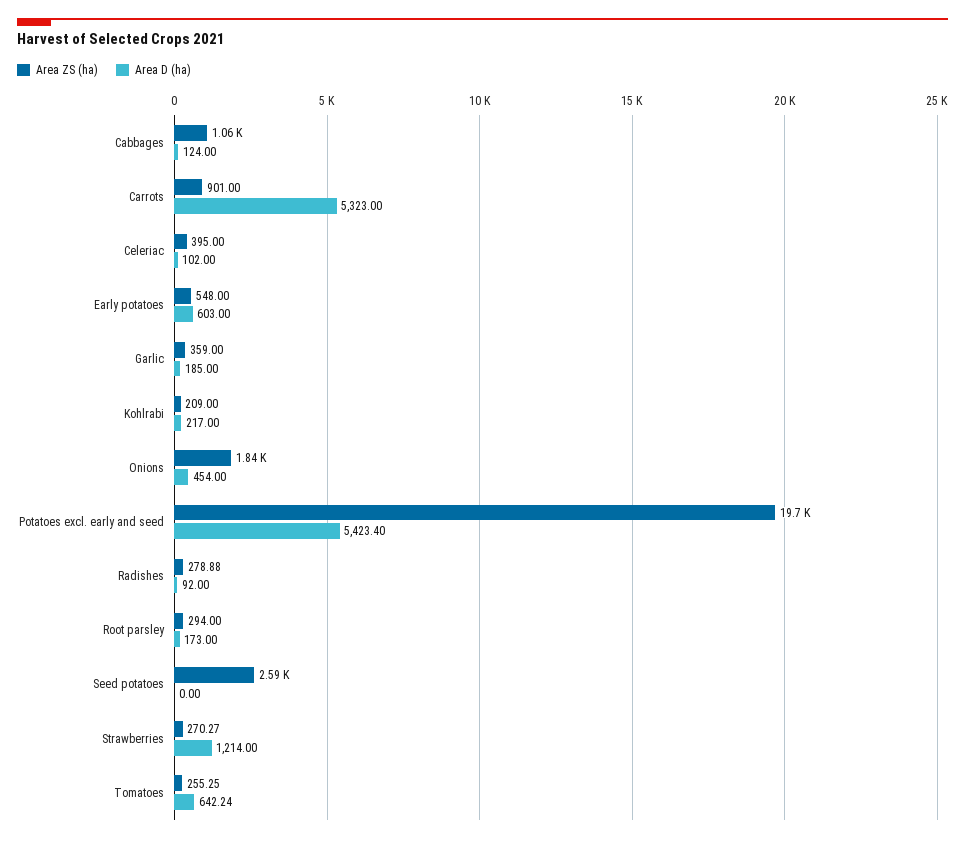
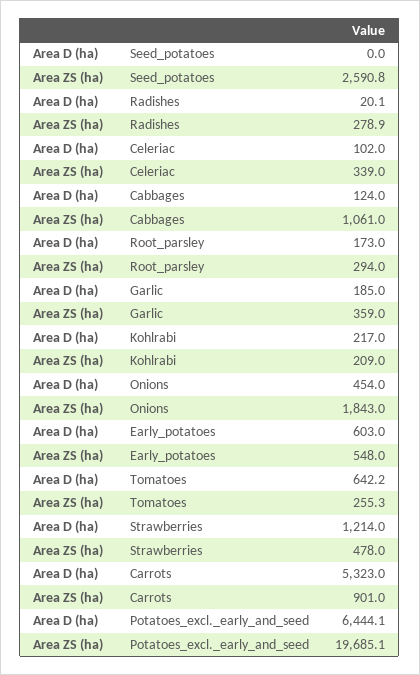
  {
    "Area ZS (ha)": {
      "Cabbages": 1061,
      "Carrots": 901,
-     "Celeriac": 395,
+     "Celeriac": 339,
      "Early potatoes": 548,
      "Garlic": 359,
      "Kohlrabi": 209,
      "Onions": 1843,
      "Potatoes excl. early and seed": 19685.1,
      "Radishes": 278.88,
      "Root parsley": 294,
      "Seed potatoes": 2590.8,
-     "Strawberries": 270.27,
+     "Strawberries": 478,
      "Tomatoes": 255.25
    },
    "Area D (ha)": {
      "Cabbages": 124,
      "Carrots": 5323,
      "Celeriac": 102,
      "Early potatoes": 603,
      "Garlic": 185,
      "Kohlrabi": 217,
      "Onions": 454,
-     "Potatoes excl. early and seed": 5423.4,
+     "Potatoes excl. early and seed": 6444.1,
-     "Radishes": 92,
+     "Radishes": 20.1,
      "Root parsley": 173,
      "Seed potatoes": 0,
      "Strawberries": 1214,
      "Tomatoes": 642.24
    }
  }

